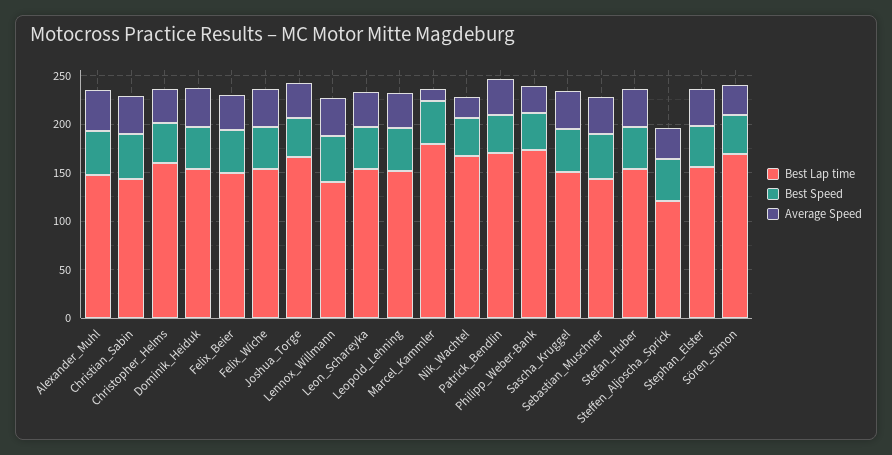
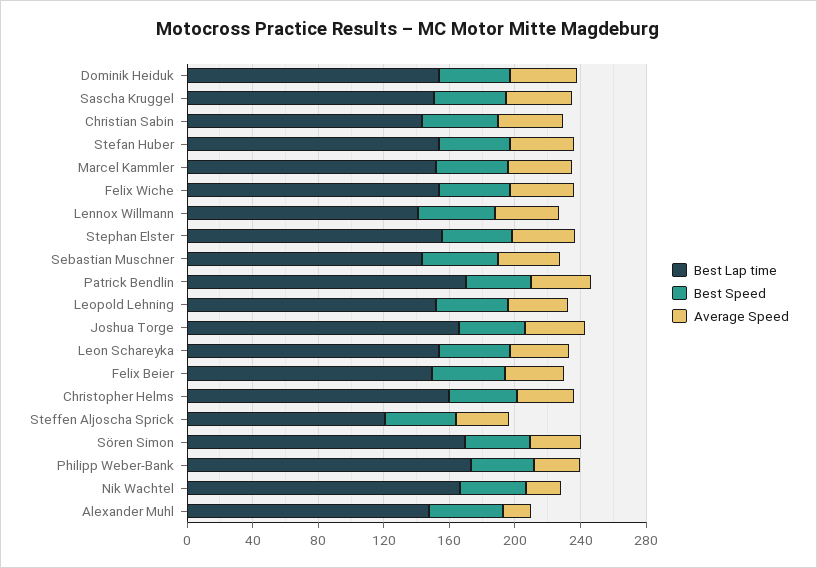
  {
    "Best Lap time": {
      "Alexander_Muhl": 150,
      "Christian_Sabin": 140,
      "Christopher_Helms": 160,
      "Dominik_Heiduk": 150,
      "Felix_Beier": 150,
      "Felix_Wiche": 150,
      "Joshua_Torge": 170,
      "Lennox_Willmann": 140,
      "Leon_Schareyka": 150,
      "Leopold_Lehning": 150,
-     "Marcel_Kammler": 180,
+     "Marcel_Kammler": 150,
      "Nik_Wachtel": 170,
      "Patrick_Bendlin": 170,
      "Philipp_Weber-Bank": 170,
      "Sascha_Kruggel": 150,
      "Sebastian_Muschner": 140,
      "Stefan_Huber": 150,
      "Steffen_Aljoscha_Sprick": 120,
      "Stephan_Elster": 160,
      "Sören_Simon": 170
    },
    "Best Speed": {
      "Alexander_Muhl": 50,
      "Christian_Sabin": 50,
      "Christopher_Helms": 40,
      "Dominik_Heiduk": 40,
      "Felix_Beier": 40,
      "Felix_Wiche": 40,
      "Joshua_Torge": 40,
      "Lennox_Willmann": 50,
      "Leon_Schareyka": 40,
      "Leopold_Lehning": 40,
      "Marcel_Kammler": 40,
      "Nik_Wachtel": 40,
      "Patrick_Bendlin": 40,
      "Philipp_Weber-Bank": 40,
      "Sascha_Kruggel": 40,
      "Sebastian_Muschner": 50,
      "Stefan_Huber": 40,
      "Steffen_Aljoscha_Sprick": 40,
      "Stephan_Elster": 40,
      "Sören_Simon": 40
    },
    "Average Speed": {
-     "Alexander_Muhl": 40,
+     "Alexander_Muhl": 20,
      "Christian_Sabin": 40,
      "Christopher_Helms": 30,
      "Dominik_Heiduk": 40,
      "Felix_Beier": 40,
      "Felix_Wiche": 40,
      "Joshua_Torge": 40,
      "Lennox_Willmann": 40,
      "Leon_Schareyka": 40,
      "Leopold_Lehning": 40,
-     "Marcel_Kammler": 10,
+     "Marcel_Kammler": 40,
      "Nik_Wachtel": 20,
      "Patrick_Bendlin": 40,
      "Philipp_Weber-Bank": 30,
      "Sascha_Kruggel": 40,
      "Sebastian_Muschner": 40,
      "Stefan_Huber": 40,
      "Steffen_Aljoscha_Sprick": 30,
      "Stephan_Elster": 40,
      "Sören_Simon": 30
    }
  }

